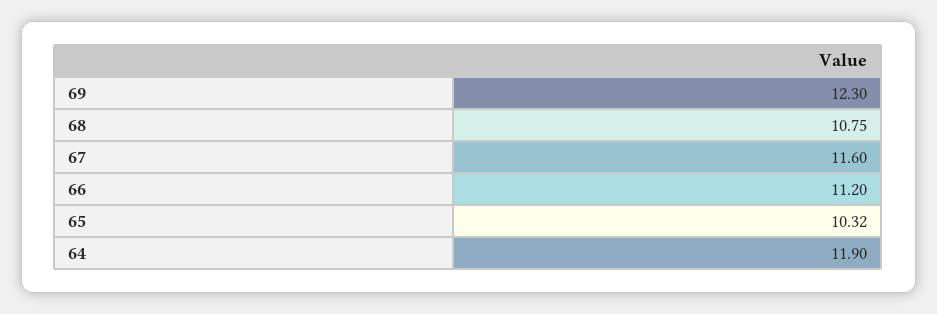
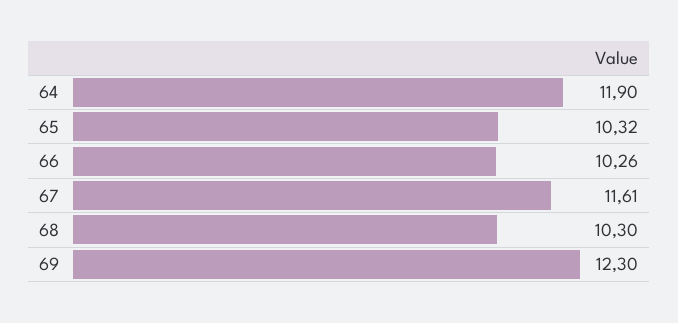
  {
    "69": 12.3,
-   "68": 10.75,
+   "68": 10.3,
-   "67": 11.6,
+   "67": 11.61,
-   "66": 11.2,
+   "66": 10.26,
    "65": 10.32,
    "64": 11.9
  }

